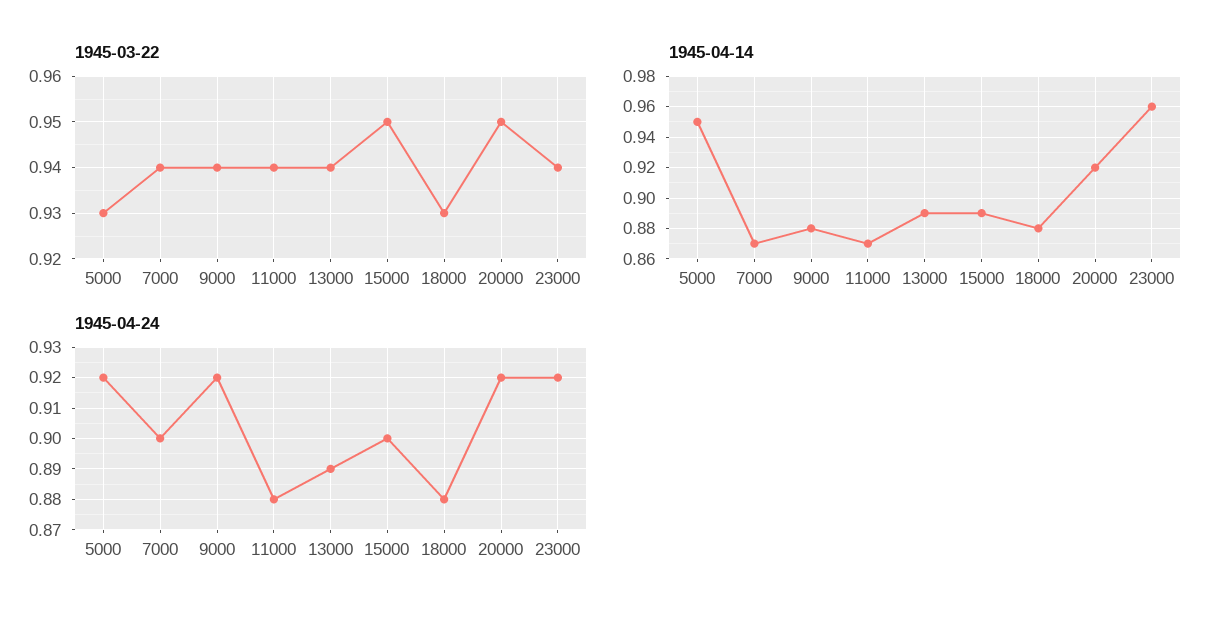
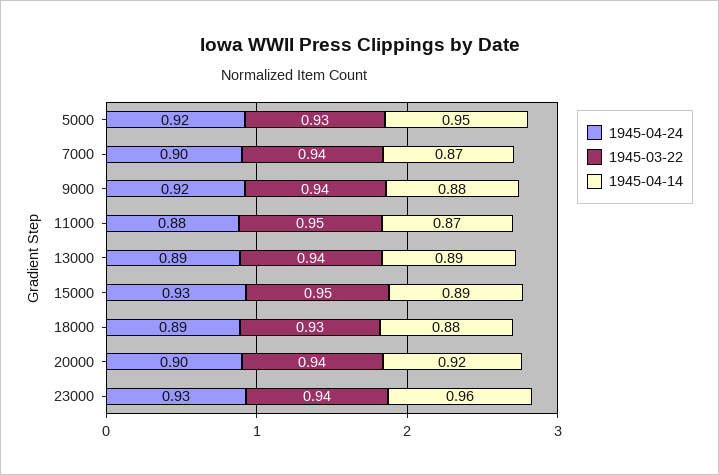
  {
    "1945-03-22": {
      "5000": 0.93,
      "7000": 0.94,
      "9000": 0.94,
-     "11000": 0.94,
+     "11000": 0.95,
      "13000": 0.94,
      "15000": 0.95,
      "18000": 0.93,
-     "20000": 0.95,
+     "20000": 0.94,
      "23000": 0.94
    },
    "1945-04-14": {
      "5000": 0.95,
      "7000": 0.87,
      "9000": 0.88,
      "11000": 0.87,
      "13000": 0.89,
      "15000": 0.89,
      "18000": 0.88,
      "20000": 0.92,
      "23000": 0.96
    },
    "1945-04-24": {
      "5000": 0.92,
      "7000": 0.9,
      "9000": 0.92,
      "11000": 0.88,
      "13000": 0.89,
-     "15000": 0.9,
+     "15000": 0.93,
-     "18000": 0.88,
+     "18000": 0.89,
-     "20000": 0.92,
+     "20000": 0.9,
-     "23000": 0.92
+     "23000": 0.93
    }
  }

